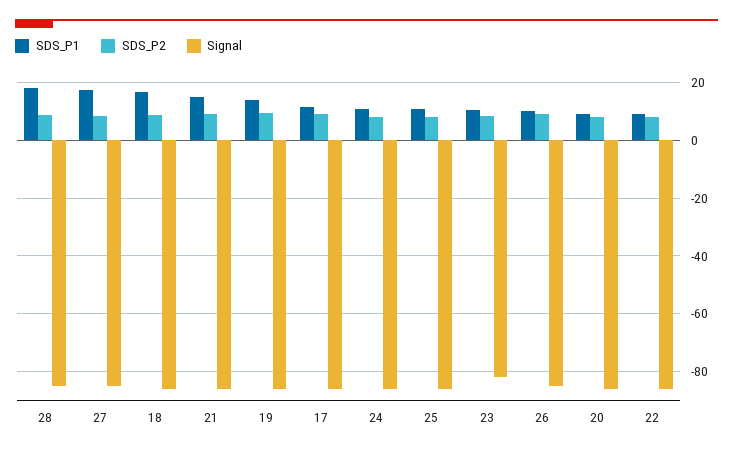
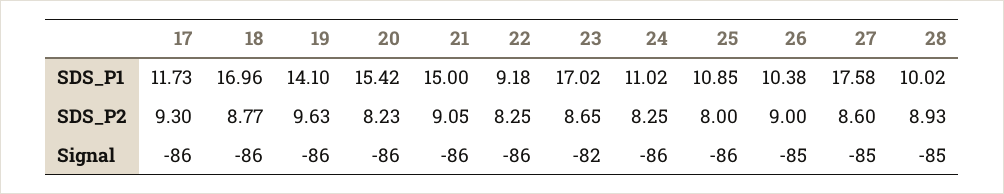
  {
    "SDS_P1": {
-     "28": 17.5,
+     "28": 10.02,
      "27": 17.58,
      "18": 16.96,
      "21": 15,
      "19": 14.1,
      "17": 11.73,
      "24": 11.02,
      "25": 10.85,
-     "23": 10,
+     "23": 17.02,
      "26": 10.38,
-     "20": 10,
+     "20": 15.42,
      "22": 9.18
    },
    "SDS_P2": {
      "28": 8.93,
      "27": 8.6,
      "18": 8.77,
      "21": 9.05,
      "19": 9.63,
      "17": 9.3,
      "24": 8.25,
      "25": 8,
      "23": 8.65,
      "26": 9,
      "20": 8.23,
      "22": 8.25
    },
    "Signal": {
      "28": -85,
      "27": -85,
      "18": -86,
      "21": -86,
      "19": -86,
      "17": -86,
      "24": -86,
      "25": -86,
      "23": -82,
      "26": -85,
      "20": -86,
      "22": -86
    }
  }

